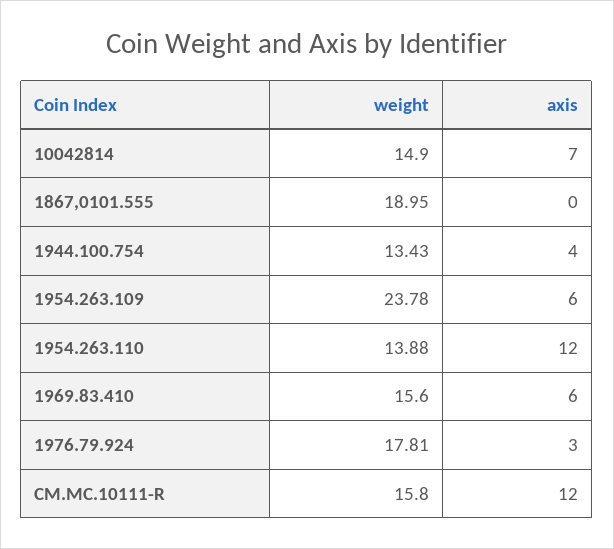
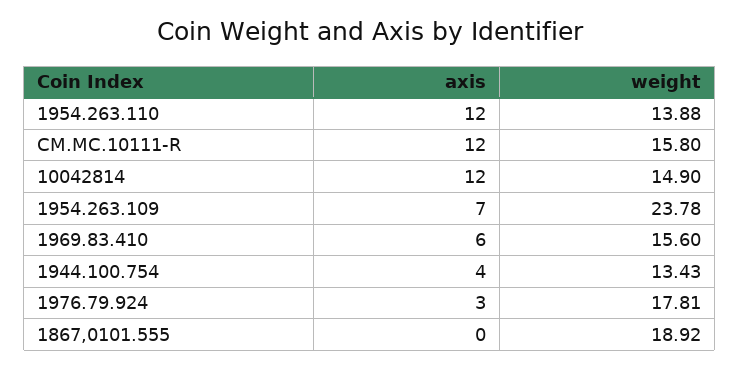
  {
    "weight": {
      "10042814": 14.9,
-     "1867,0101.555": 18.95,
+     "1867,0101.555": 18.92,
      "1944.100.754": 13.43,
      "1954.263.109": 23.78,
      "1954.263.110": 13.88,
      "1969.83.410": 15.6,
      "1976.79.924": 17.81,
      "CM.MC.10111-R": 15.8
    },
    "axis": {
-     "10042814": 7,
+     "10042814": 12,
      "1867,0101.555": 0,
      "1944.100.754": 4,
-     "1954.263.109": 6,
+     "1954.263.109": 7,
      "1954.263.110": 12,
      "1969.83.410": 6,
      "1976.79.924": 3,
      "CM.MC.10111-R": 12
    }
  }

